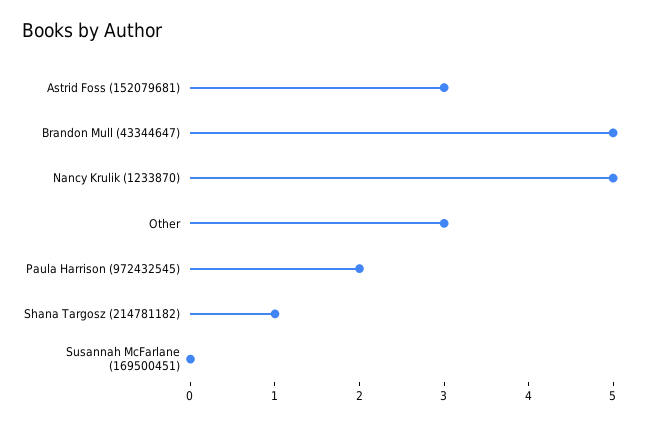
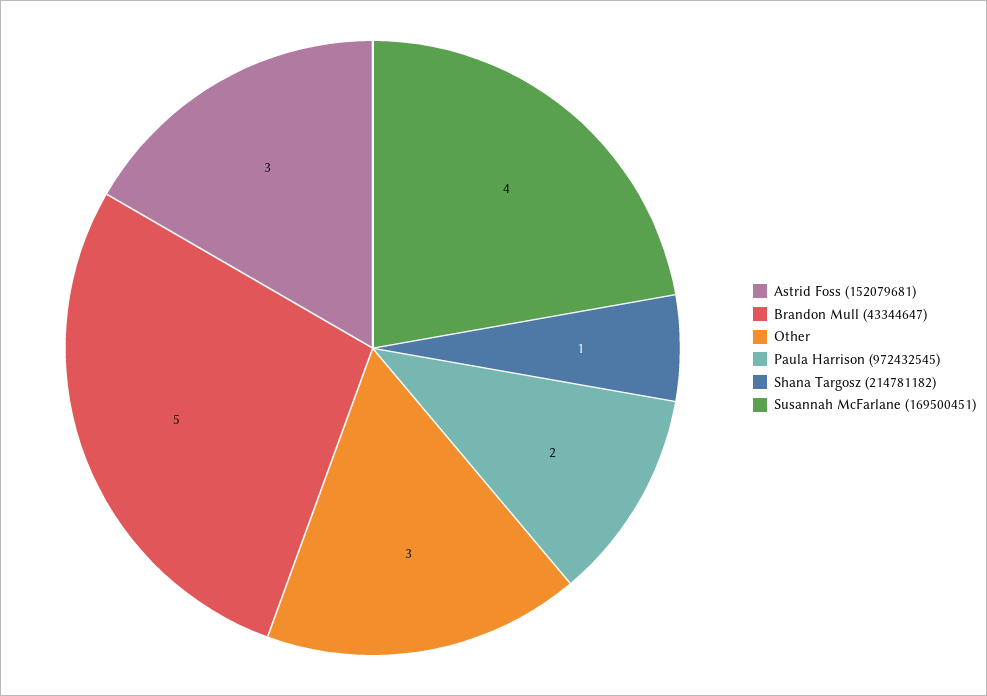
  {
    "Astrid Foss (152079681)": 3,
    "Brandon Mull (43344647)": 5,
-   "Nancy Krulik (1233870)": 5,
    "Other": 3,
    "Paula Harrison (972432545)": 2,
    "Shana Targosz (214781182)": 1,
-   "Susannah McFarlane (169500451)": 0
+   "Susannah McFarlane (169500451)": 4
  }

